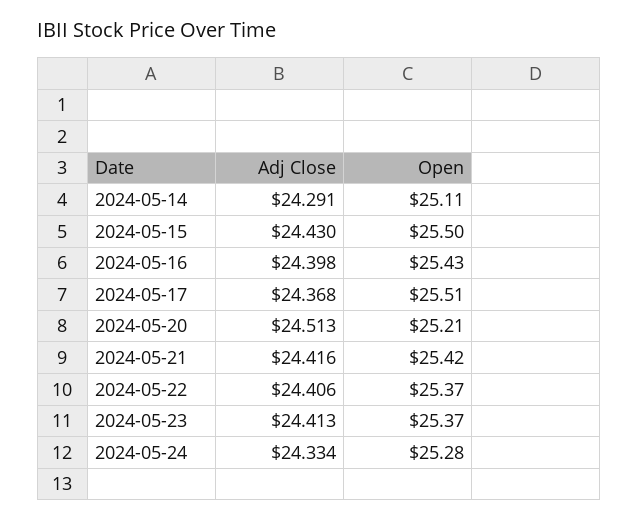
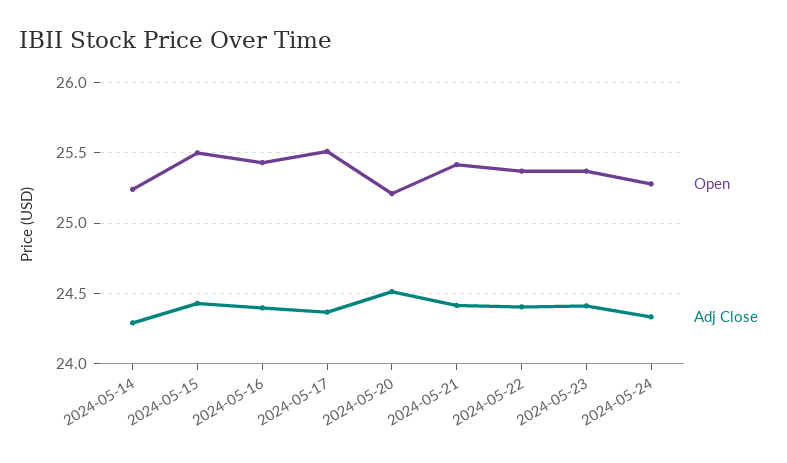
  {
    "Adj Close": {
      "2024-05-14": 24.291,
      "2024-05-15": 24.43,
      "2024-05-16": 24.398,
      "2024-05-17": 24.368,
      "2024-05-20": 24.513,
      "2024-05-21": 24.416,
      "2024-05-22": 24.406,
      "2024-05-23": 24.413,
      "2024-05-24": 24.334
    },
    "Open": {
-     "2024-05-14": 25.11,
+     "2024-05-14": 25.25,
      "2024-05-15": 25.5,
      "2024-05-16": 25.43,
      "2024-05-17": 25.51,
      "2024-05-20": 25.21,
      "2024-05-21": 25.42,
      "2024-05-22": 25.37,
      "2024-05-23": 25.37,
      "2024-05-24": 25.28
    }
  }

